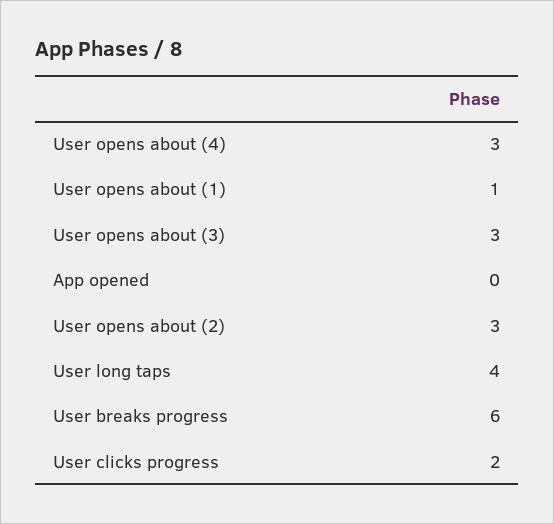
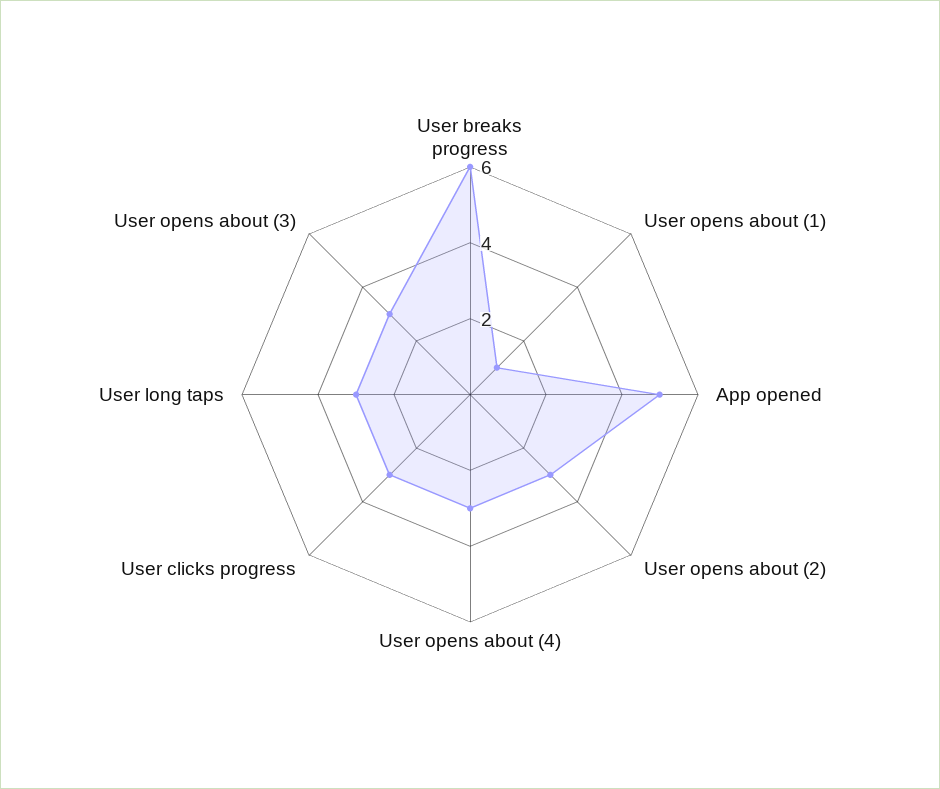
  {
    "User opens about (4)": 3,
    "User opens about (1)": 1,
    "User opens about (3)": 3,
-   "App opened": 0,
+   "App opened": 5,
    "User opens about (2)": 3,
-   "User long taps": 4,
+   "User long taps": 3,
    "User breaks progress": 6,
-   "User clicks progress": 2
+   "User clicks progress": 3
  }

